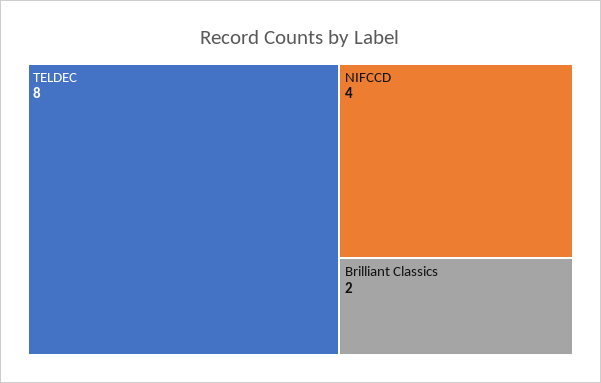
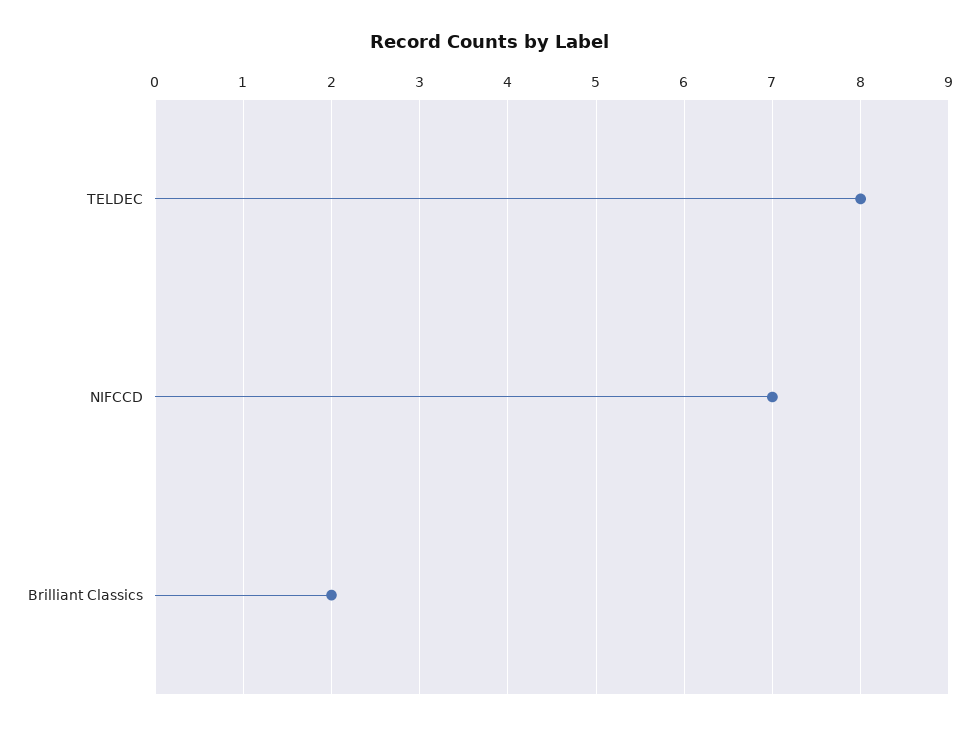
  {
    "TELDEC": 8,
-   "NIFCCD": 4,
+   "NIFCCD": 7,
    "Brilliant Classics": 2
  }

